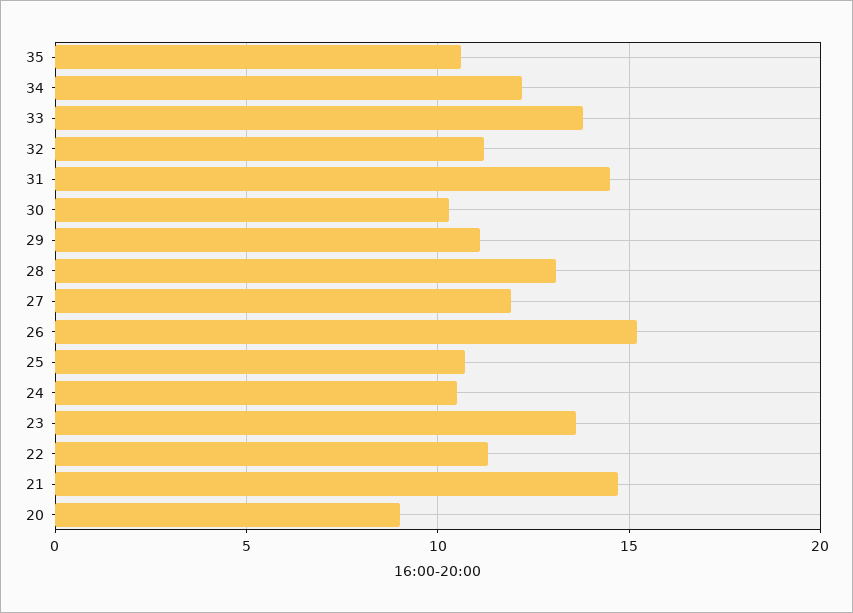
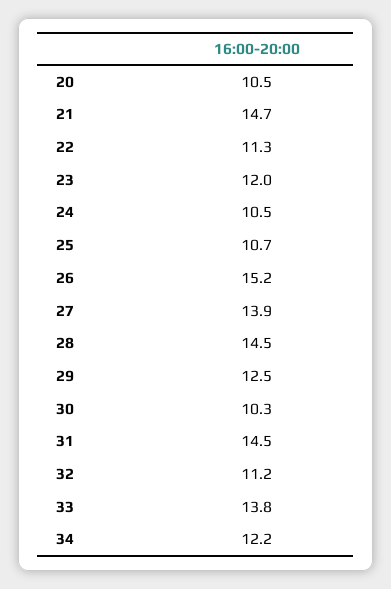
  {
-   "35": 10.5,
    "34": 12.2,
    "33": 13.8,
    "32": 11.2,
    "31": 14.5,
    "30": 10.3,
-   "29": 11,
+   "29": 12.5,
-   "28": 13,
+   "28": 14.5,
-   "27": 12,
+   "27": 13.9,
    "26": 15.2,
    "25": 10.7,
    "24": 10.5,
-   "23": 13.5,
+   "23": 12,
    "22": 11.3,
    "21": 14.7,
-   "20": 9
+   "20": 10.5
  }

